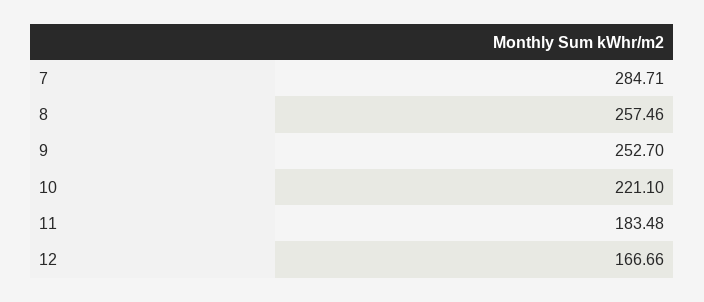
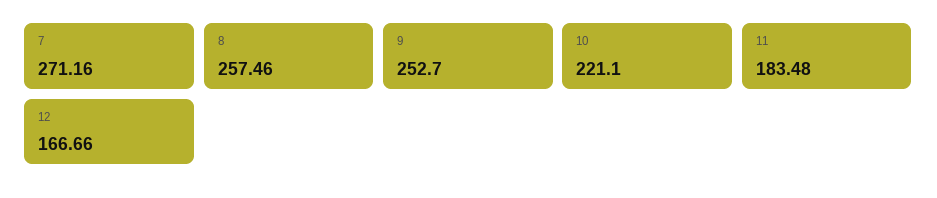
  {
-   "7": 284.71,
+   "7": 271.16,
    "8": 257.46,
    "9": 252.7,
    "10": 221.1,
    "11": 183.48,
    "12": 166.66
  }

